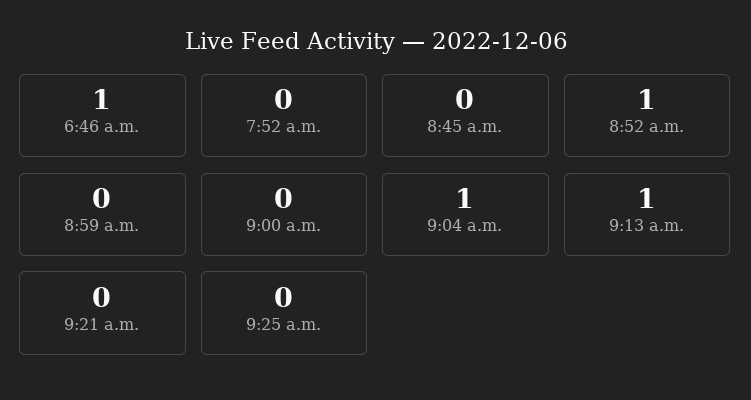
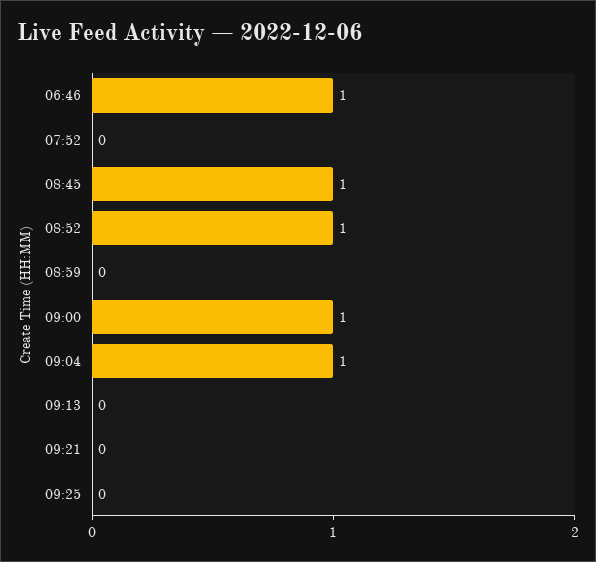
  {
    "6:46 a.m.": 1,
    "7:52 a.m.": 0,
-   "8:45 a.m.": 0,
+   "8:45 a.m.": 1,
    "8:52 a.m.": 1,
    "8:59 a.m.": 0,
-   "9:00 a.m.": 0,
+   "9:00 a.m.": 1,
    "9:04 a.m.": 1,
-   "9:13 a.m.": 1,
+   "9:13 a.m.": 0,
    "9:21 a.m.": 0,
    "9:25 a.m.": 0
  }

